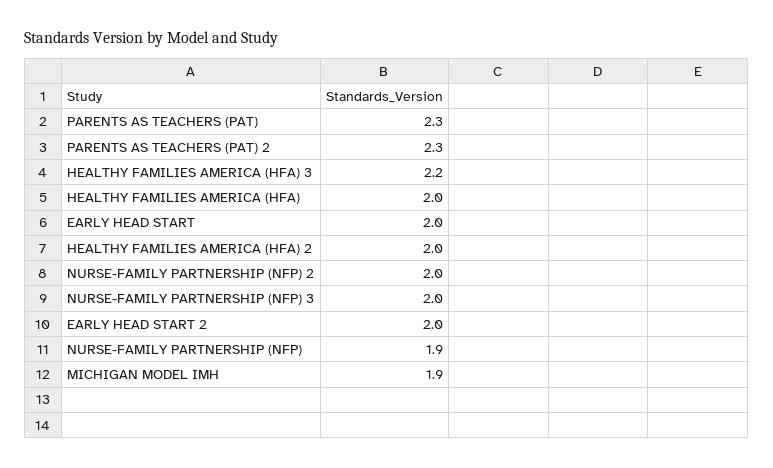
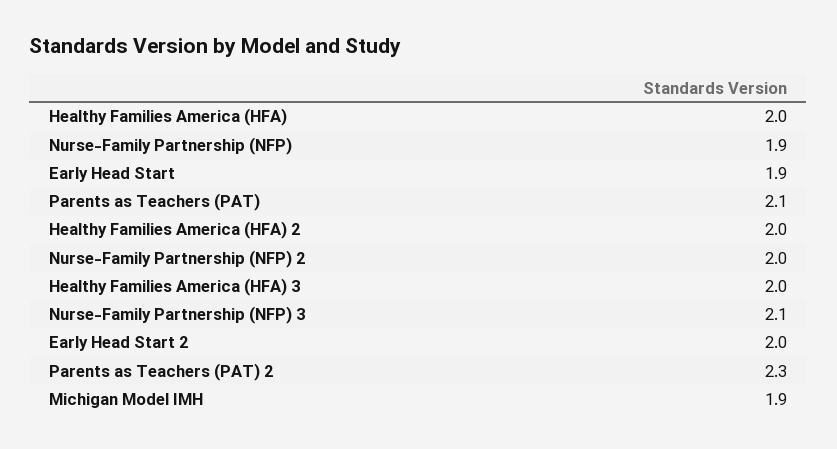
  {
-   "PARENTS AS TEACHERS (PAT)": 2.3,
+   "PARENTS AS TEACHERS (PAT)": 2.1,
    "PARENTS AS TEACHERS (PAT) 2": 2.3,
-   "HEALTHY FAMILIES AMERICA (HFA) 3": 2.2,
+   "HEALTHY FAMILIES AMERICA (HFA) 3": 2,
    "HEALTHY FAMILIES AMERICA (HFA)": 2,
-   "EARLY HEAD START": 2,
+   "EARLY HEAD START": 1.9,
    "HEALTHY FAMILIES AMERICA (HFA) 2": 2,
    "NURSE-FAMILY PARTNERSHIP (NFP) 2": 2,
-   "NURSE-FAMILY PARTNERSHIP (NFP) 3": 2,
+   "NURSE-FAMILY PARTNERSHIP (NFP) 3": 2.1,
    "EARLY HEAD START 2": 2,
    "NURSE-FAMILY PARTNERSHIP (NFP)": 1.9,
    "MICHIGAN MODEL IMH": 1.9
  }

